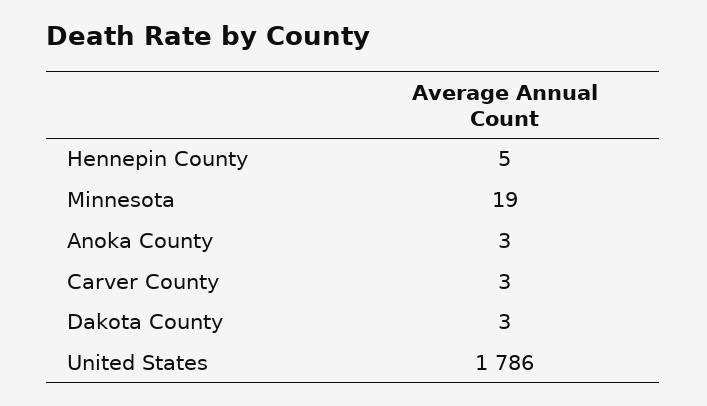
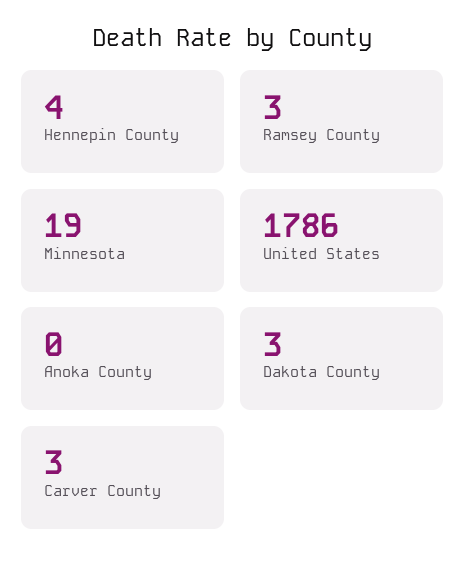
  {
-   "Hennepin County": 5,
+   "Hennepin County": 4,
    "Minnesota": 19,
-   "Anoka County": 3,
+   "Anoka County": 0,
    "Carver County": 3,
    "Dakota County": 3,
-   "United States": 1786
+   "United States": 1786,
+   "Ramsey County": 3
  }

